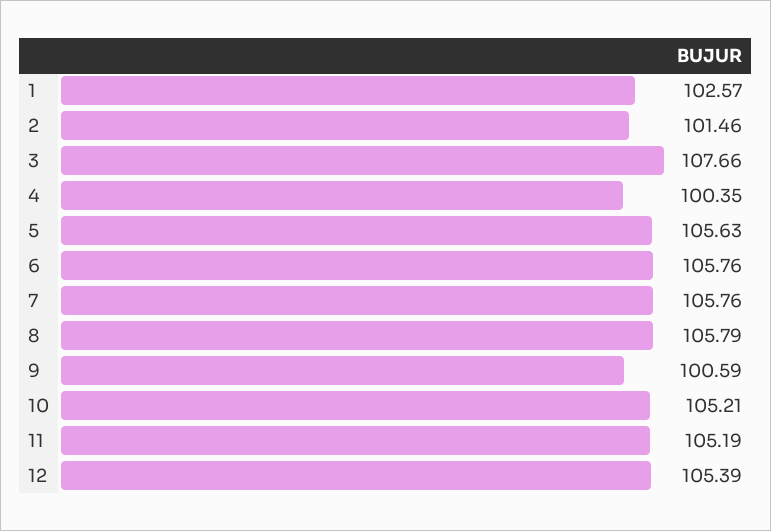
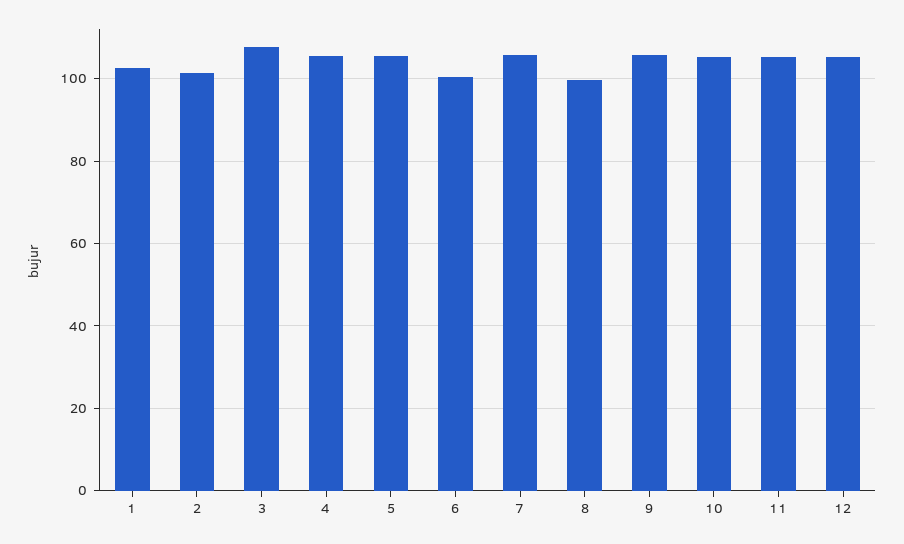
  {
    "1": 102.57,
    "2": 101.46,
    "3": 107.66,
-   "4": 100.35,
+   "4": 106,
    "5": 105.63,
-   "6": 105.76,
+   "6": 100,
    "7": 105.76,
-   "8": 105.79,
+   "8": 100,
-   "9": 100.59,
+   "9": 106,
    "10": 105.21,
    "11": 105.19,
    "12": 105.39
  }

